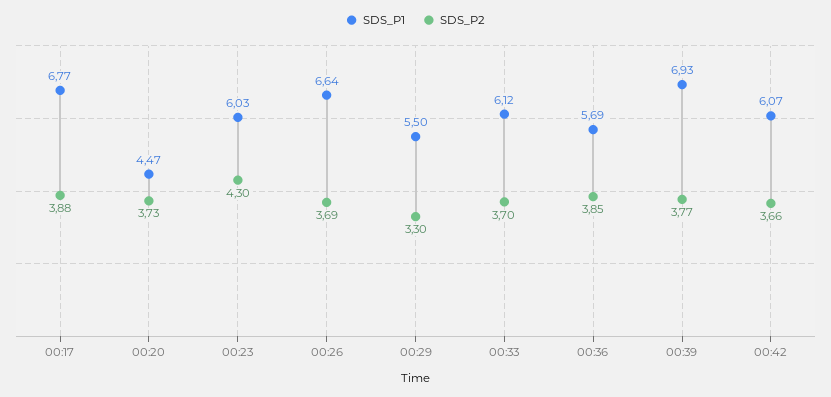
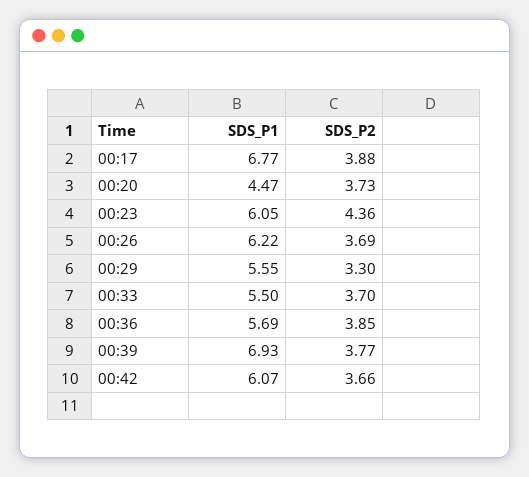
  {
    "SDS_P1": {
      "00:17": 6.77,
      "00:20": 4.47,
-     "00:23": 6.03,
+     "00:23": 6.05,
-     "00:26": 6.64,
+     "00:26": 6.22,
-     "00:29": 5.5,
+     "00:29": 5.55,
-     "00:33": 6.12,
+     "00:33": 5.5,
      "00:36": 5.69,
      "00:39": 6.93,
      "00:42": 6.07
    },
    "SDS_P2": {
      "00:17": 3.88,
      "00:20": 3.73,
-     "00:23": 4.3,
+     "00:23": 4.36,
      "00:26": 3.69,
      "00:29": 3.3,
      "00:33": 3.7,
      "00:36": 3.85,
      "00:39": 3.77,
      "00:42": 3.66
    }
  }

